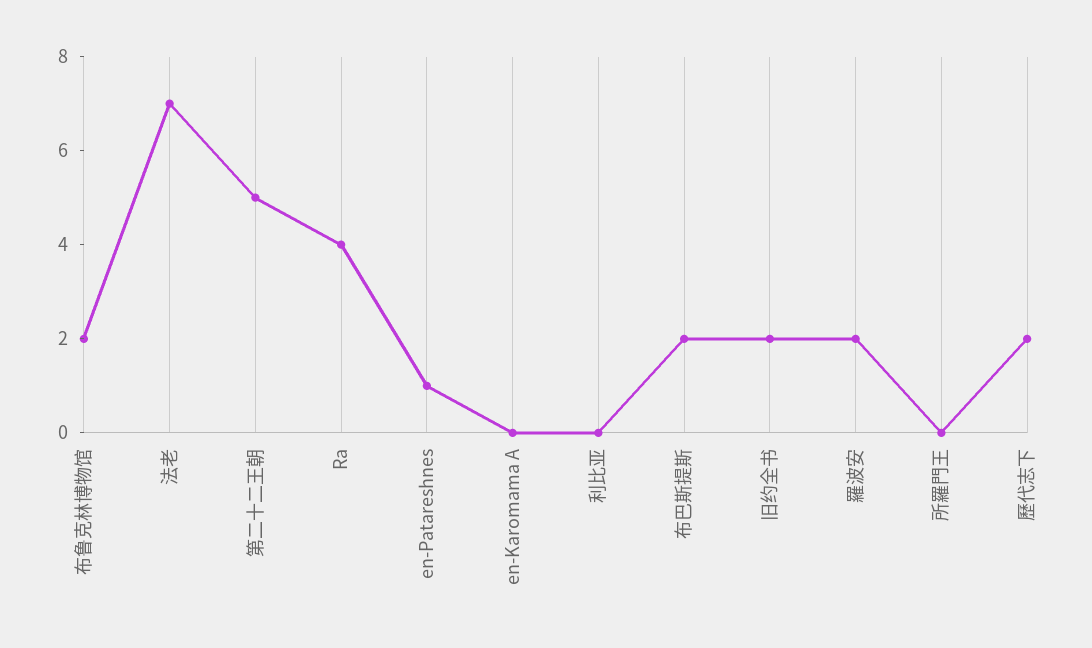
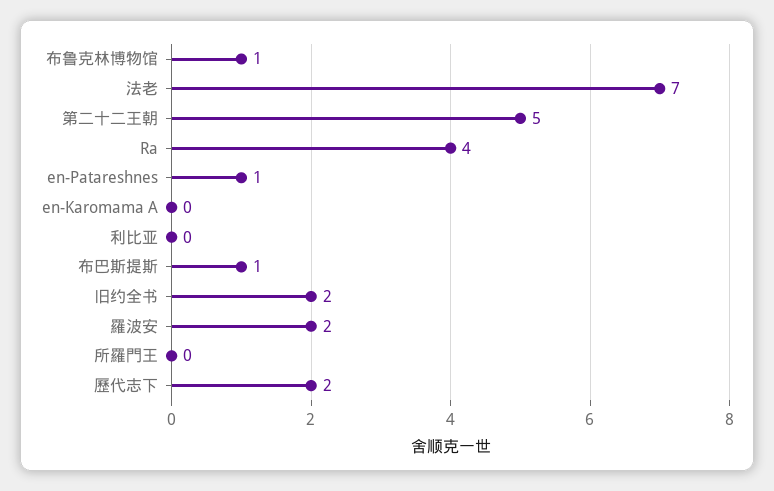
  {
-   "布鲁克林博物馆": 2,
+   "布鲁克林博物馆": 1,
    "法老": 7,
    "第二十二王朝": 5,
    "Ra": 4,
    "en-Patareshnes": 1,
    "en-Karomama A": 0,
    "利比亚": 0,
-   "布巴斯提斯": 2,
+   "布巴斯提斯": 1,
    "旧约全书": 2,
    "羅波安": 2,
    "所羅門王": 0,
    "歷代志下": 2
  }

